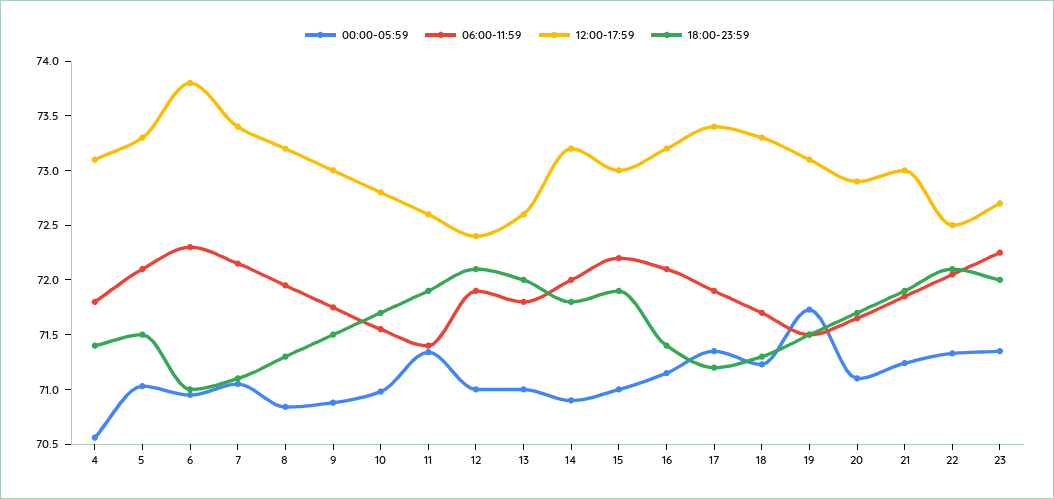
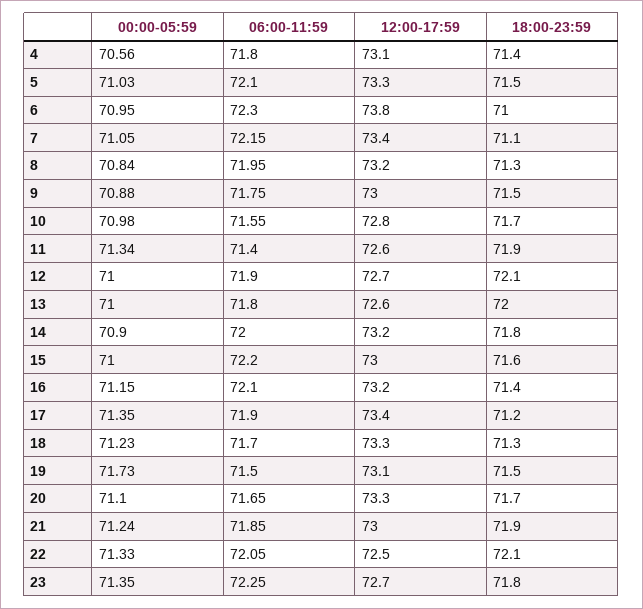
  {
    "00:00-05:59": {
      "4": 70.56,
      "5": 71.03,
      "6": 70.95,
      "7": 71.05,
      "8": 70.84,
      "9": 70.88,
      "10": 70.98,
      "11": 71.34,
      "12": 71,
      "13": 71,
      "14": 70.9,
      "15": 71,
      "16": 71.15,
      "17": 71.35,
      "18": 71.23,
      "19": 71.73,
      "20": 71.1,
      "21": 71.24,
      "22": 71.33,
      "23": 71.35
    },
    "06:00-11:59": {
      "4": 71.8,
      "5": 72.1,
      "6": 72.3,
      "7": 72.15,
      "8": 71.95,
      "9": 71.75,
      "10": 71.55,
      "11": 71.4,
      "12": 71.9,
      "13": 71.8,
      "14": 72,
      "15": 72.2,
      "16": 72.1,
      "17": 71.9,
      "18": 71.7,
      "19": 71.5,
      "20": 71.65,
      "21": 71.85,
      "22": 72.05,
      "23": 72.25
    },
    "12:00-17:59": {
      "4": 73.1,
      "5": 73.3,
      "6": 73.8,
      "7": 73.4,
      "8": 73.2,
      "9": 73,
      "10": 72.8,
      "11": 72.6,
-     "12": 72.4,
+     "12": 72.7,
      "13": 72.6,
      "14": 73.2,
      "15": 73,
      "16": 73.2,
      "17": 73.4,
      "18": 73.3,
      "19": 73.1,
-     "20": 72.9,
+     "20": 73.3,
      "21": 73,
      "22": 72.5,
      "23": 72.7
    },
    "18:00-23:59": {
      "4": 71.4,
      "5": 71.5,
      "6": 71,
      "7": 71.1,
      "8": 71.3,
      "9": 71.5,
      "10": 71.7,
      "11": 71.9,
      "12": 72.1,
      "13": 72,
      "14": 71.8,
-     "15": 71.9,
+     "15": 71.6,
      "16": 71.4,
      "17": 71.2,
      "18": 71.3,
      "19": 71.5,
      "20": 71.7,
      "21": 71.9,
      "22": 72.1,
-     "23": 72
+     "23": 71.8
    }
  }

